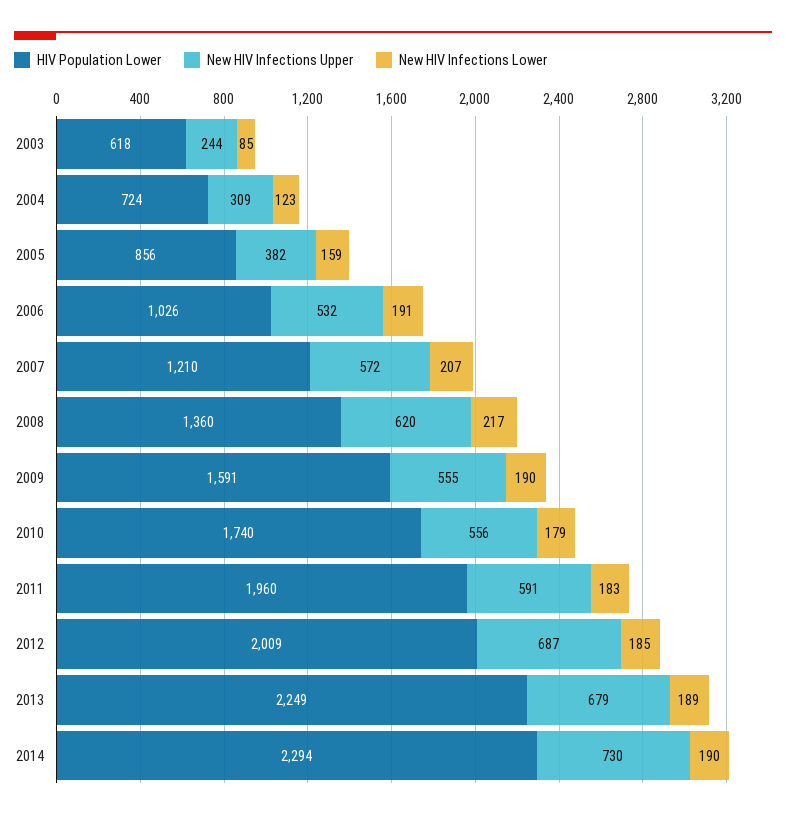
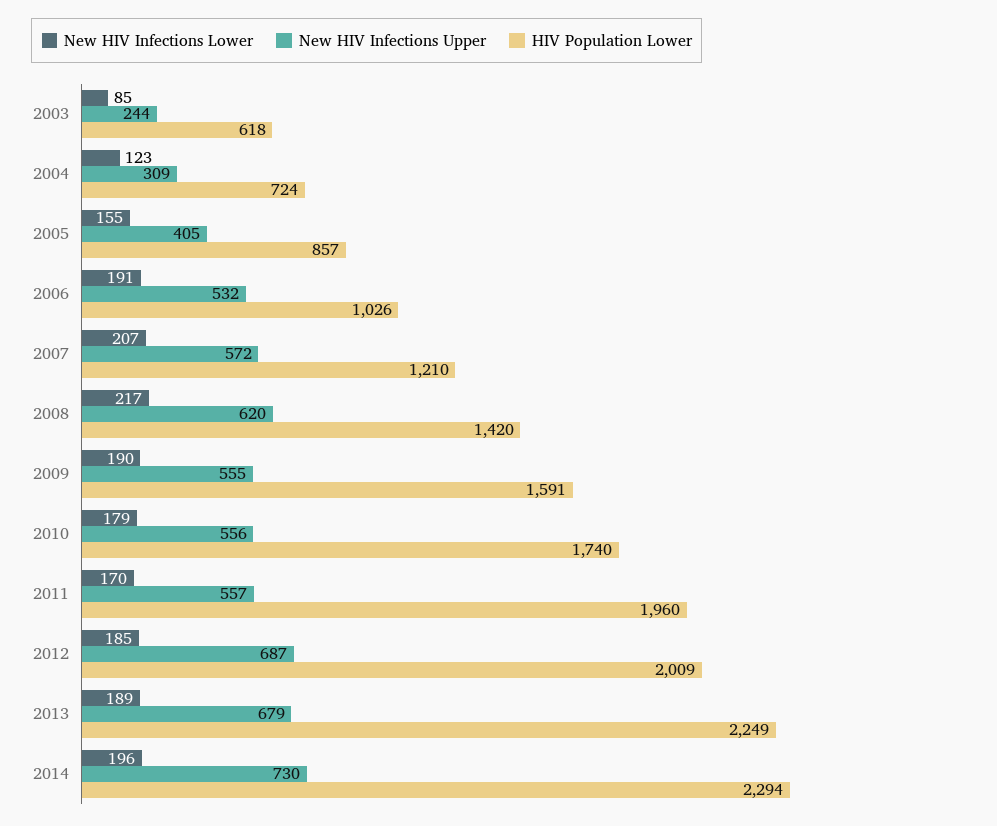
  {
    "HIV Population Lower": {
      "2003": 618,
      "2004": 724,
-     "2005": 856,
+     "2005": 857,
      "2006": 1026,
      "2007": 1210,
-     "2008": 1360,
+     "2008": 1420,
      "2009": 1591,
      "2010": 1740,
      "2011": 1960,
      "2012": 2009,
      "2013": 2249,
      "2014": 2294
    },
    "New HIV Infections Upper": {
      "2003": 244,
      "2004": 309,
-     "2005": 382,
+     "2005": 405,
      "2006": 532,
      "2007": 572,
      "2008": 620,
      "2009": 555,
      "2010": 556,
-     "2011": 591,
+     "2011": 557,
      "2012": 687,
      "2013": 679,
      "2014": 730
    },
    "New HIV Infections Lower": {
      "2003": 85,
      "2004": 123,
-     "2005": 159,
+     "2005": 155,
      "2006": 191,
      "2007": 207,
      "2008": 217,
      "2009": 190,
      "2010": 179,
-     "2011": 183,
+     "2011": 170,
      "2012": 185,
      "2013": 189,
-     "2014": 190
+     "2014": 196
    }
  }

